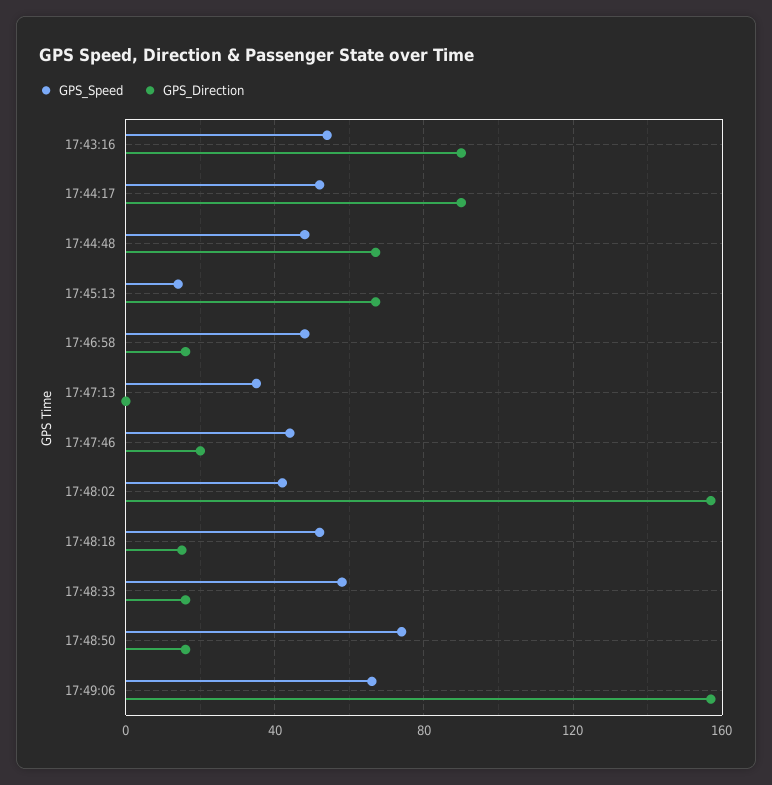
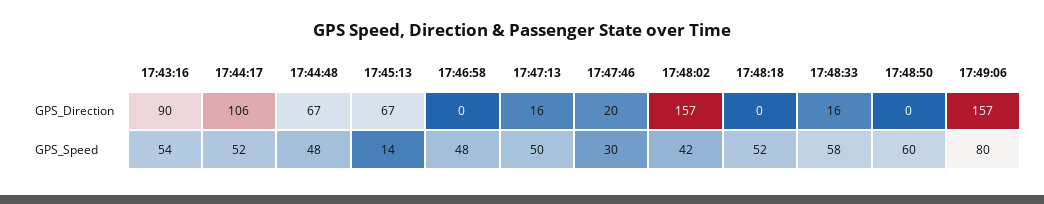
  {
    "GPS_Speed": {
      "17:43:16": 54,
      "17:44:17": 52,
      "17:44:48": 48,
      "17:45:13": 14,
      "17:46:58": 48,
-     "17:47:13": 35,
+     "17:47:13": 50,
-     "17:47:46": 45,
+     "17:47:46": 30,
      "17:48:02": 42,
      "17:48:18": 52,
      "17:48:33": 58,
-     "17:48:50": 75,
+     "17:48:50": 60,
-     "17:49:06": 65
+     "17:49:06": 80
    },
    "GPS_Direction": {
      "17:43:16": 90,
-     "17:44:17": 90,
+     "17:44:17": 106,
      "17:44:48": 67,
      "17:45:13": 67,
-     "17:46:58": 15,
+     "17:46:58": 0,
-     "17:47:13": 0,
+     "17:47:13": 16,
      "17:47:46": 20,
      "17:48:02": 157,
-     "17:48:18": 15,
+     "17:48:18": 0,
      "17:48:33": 16,
-     "17:48:50": 15,
+     "17:48:50": 0,
      "17:49:06": 157
    }
  }

